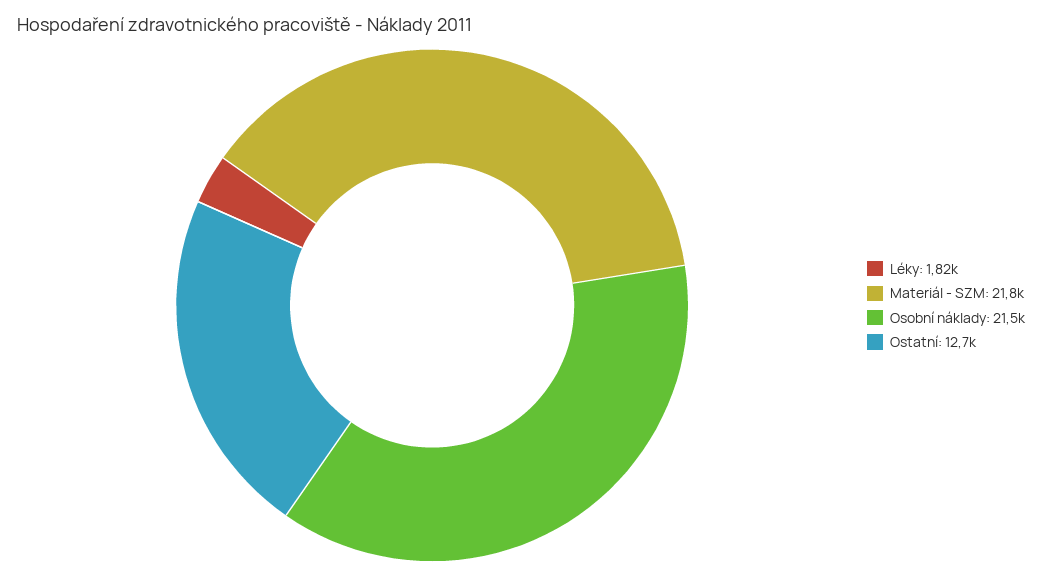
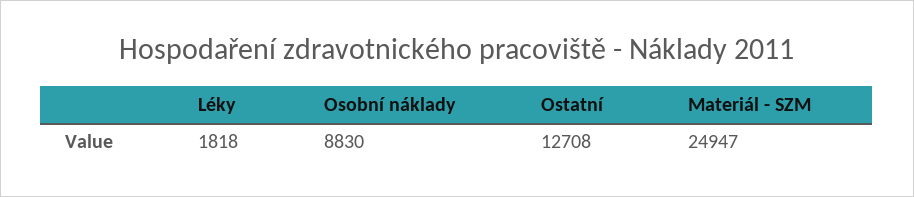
  {
    "Léky": 1818,
-   "Materiál - SZM": 21800,
+   "Materiál - SZM": 24947,
-   "Osobní náklady": 21500,
+   "Osobní náklady": 8830,
    "Ostatní": 12708
  }

